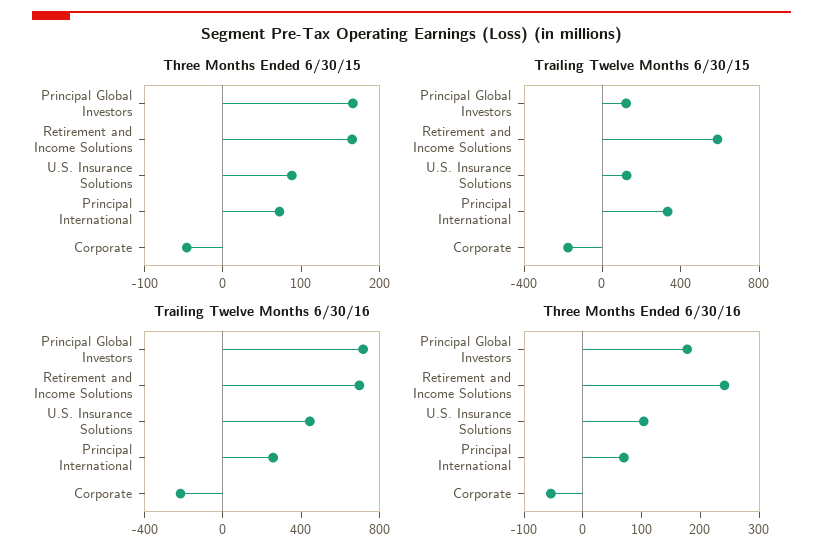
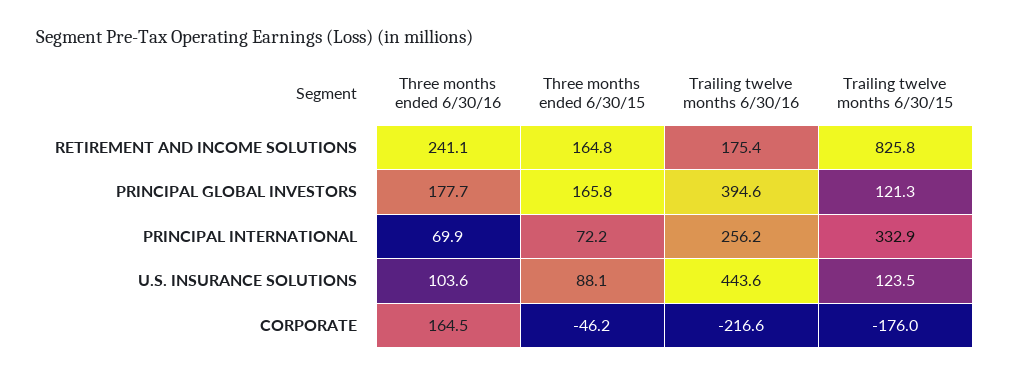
  {
    "Three Months Ended 6/30/15": {
      "Principal Global Investors": 165.8,
      "Retirement and Income Solutions": 164.8,
      "U.S. Insurance Solutions": 88.1,
      "Principal International": 72.2,
      "Corporate": -46.2
    },
    "Trailing Twelve Months 6/30/15": {
      "Principal Global Investors": 121.3,
-     "Retirement and Income Solutions": 600,
+     "Retirement and Income Solutions": 825.8,
      "U.S. Insurance Solutions": 123.5,
      "Principal International": 332.9,
      "Corporate": -176
    },
    "Trailing Twelve Months 6/30/16": {
-     "Principal Global Investors": 700,
+     "Principal Global Investors": 394.6,
-     "Retirement and Income Solutions": 700,
+     "Retirement and Income Solutions": 175.4,
      "U.S. Insurance Solutions": 443.6,
      "Principal International": 256.2,
      "Corporate": -216.6
    },
    "Three Months Ended 6/30/16": {
      "Principal Global Investors": 177.7,
      "Retirement and Income Solutions": 241.1,
      "U.S. Insurance Solutions": 103.6,
      "Principal International": 69.9,
-     "Corporate": -60
+     "Corporate": 164.5
    }
  }

